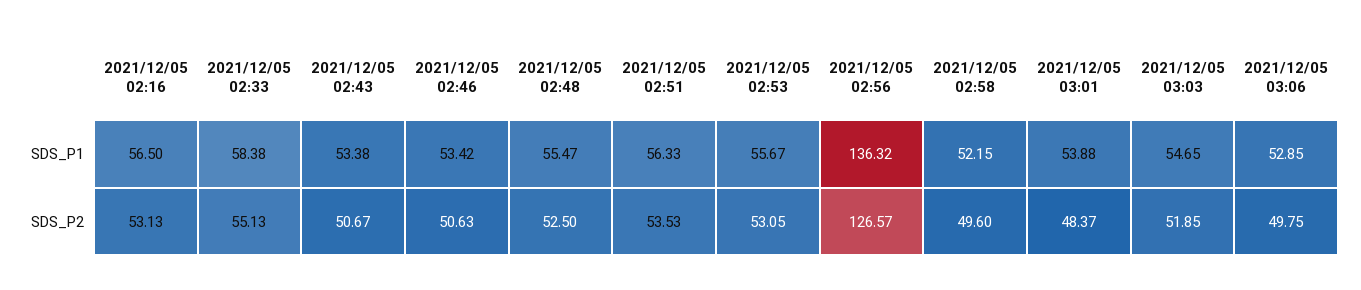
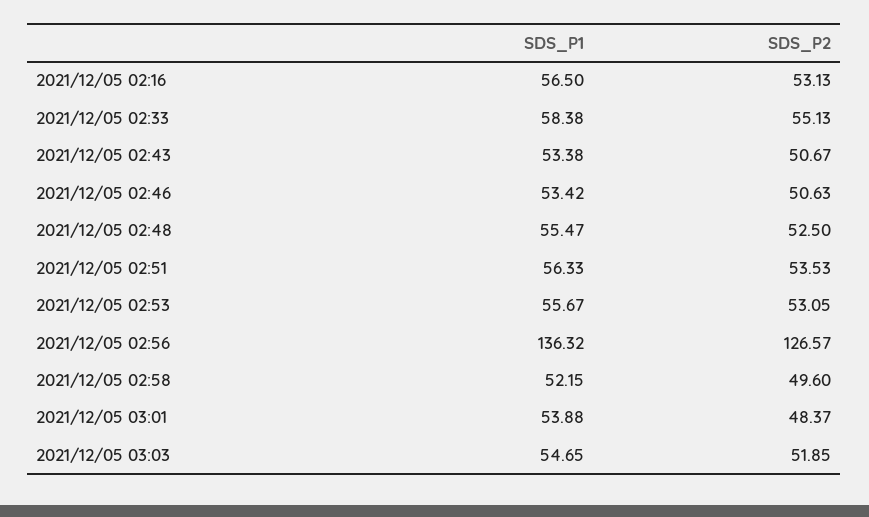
  {
    "2021/12/05 02:16": {
      "SDS_P1": 56.5,
      "SDS_P2": 53.13
    },
    "2021/12/05 02:33": {
      "SDS_P1": 58.38,
      "SDS_P2": 55.13
    },
    "2021/12/05 02:43": {
      "SDS_P1": 53.38,
      "SDS_P2": 50.67
    },
    "2021/12/05 02:46": {
      "SDS_P1": 53.42,
      "SDS_P2": 50.63
    },
    "2021/12/05 02:48": {
      "SDS_P1": 55.47,
      "SDS_P2": 52.5
    },
    "2021/12/05 02:51": {
      "SDS_P1": 56.33,
      "SDS_P2": 53.53
    },
    "2021/12/05 02:53": {
      "SDS_P1": 55.67,
      "SDS_P2": 53.05
    },
    "2021/12/05 02:56": {
      "SDS_P1": 136.32,
      "SDS_P2": 126.57
    },
    "2021/12/05 02:58": {
      "SDS_P1": 52.15,
      "SDS_P2": 49.6
    },
    "2021/12/05 03:01": {
      "SDS_P1": 53.88,
      "SDS_P2": 48.37
    },
    "2021/12/05 03:03": {
      "SDS_P1": 54.65,
      "SDS_P2": 51.85
-   },
+   }
-   "2021/12/05 03:06": {
-     "SDS_P1": 52.85,
-     "SDS_P2": 49.75
-   }
  }

